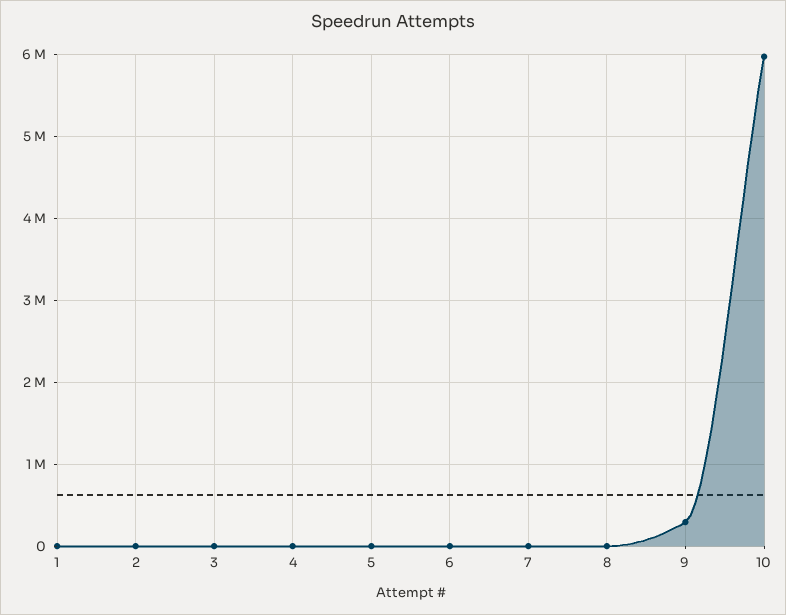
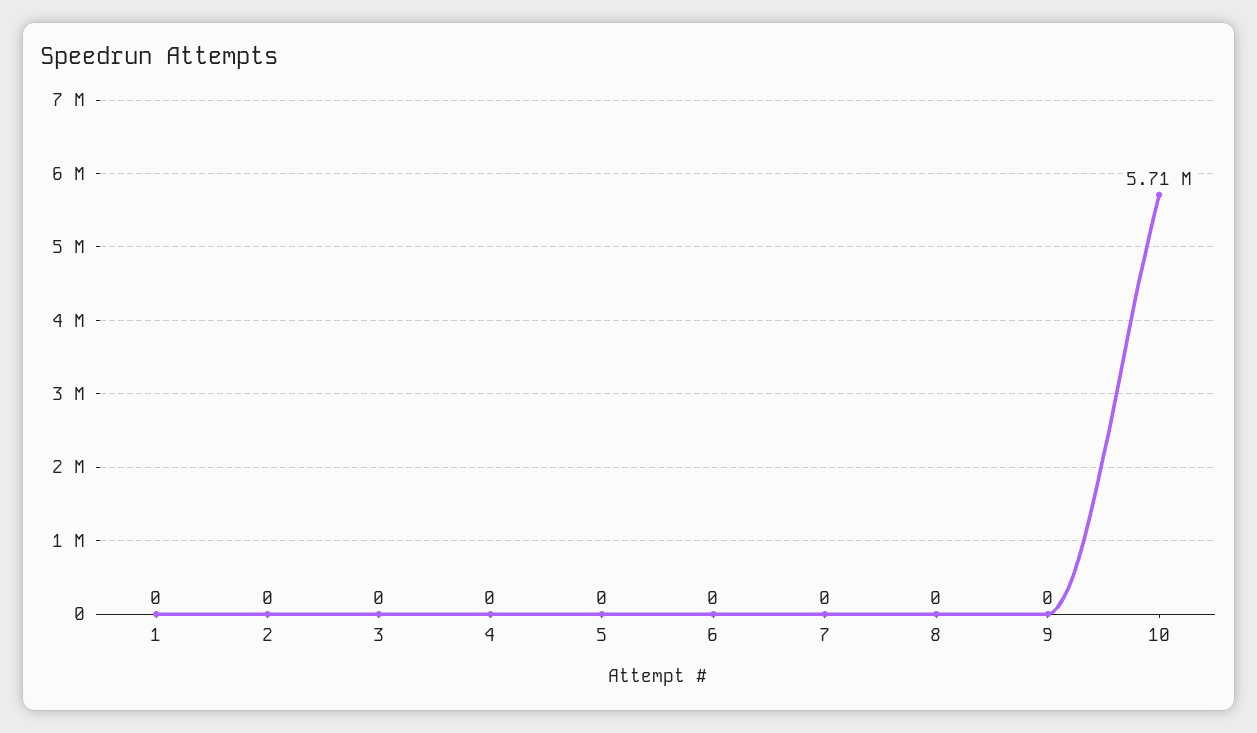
  {
    "1": 0,
    "2": 0,
    "3": 0,
    "4": 0,
    "5": 0,
    "6": 0,
    "7": 0,
    "8": 0,
-   "9": 300000,
+   "9": 0,
-   "10": 6000000
+   "10": 5710000
  }

